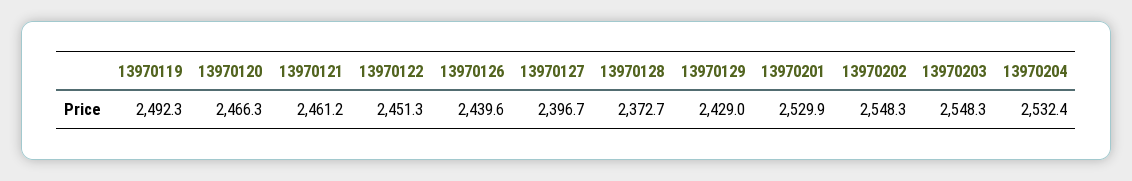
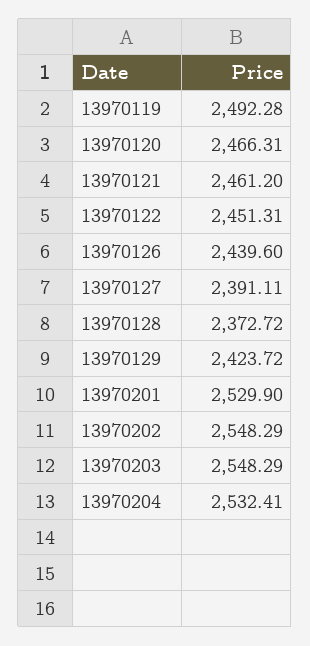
  {
    "13970119": 2492.28,
    "13970120": 2466.31,
    "13970121": 2461.2,
    "13970122": 2451.31,
    "13970126": 2439.6,
-   "13970127": 2396.7,
+   "13970127": 2391.11,
    "13970128": 2372.72,
-   "13970129": 2429,
+   "13970129": 2423.72,
    "13970201": 2529.9,
    "13970202": 2548.29,
    "13970203": 2548.29,
    "13970204": 2532.41
  }

